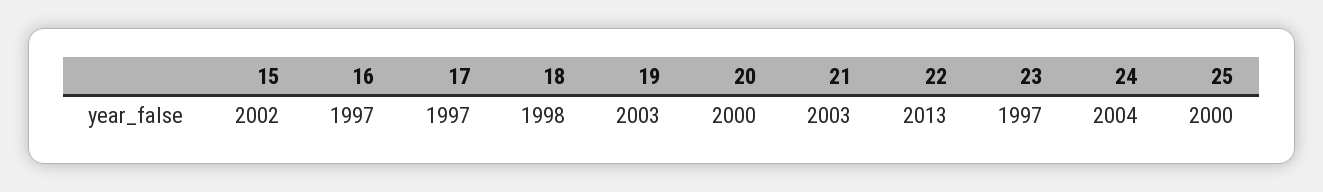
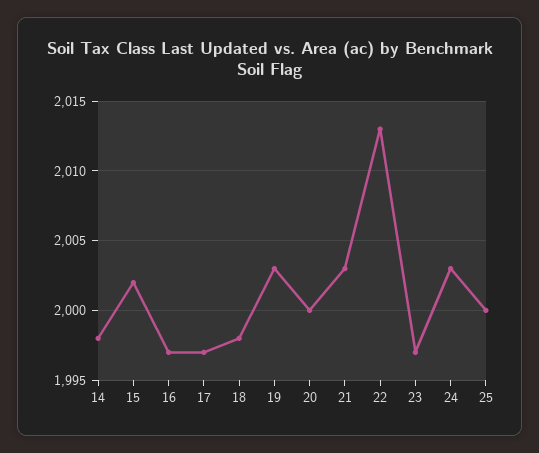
  {
    "15": 2002,
    "16": 1997,
    "17": 1997,
    "18": 1998,
    "19": 2003,
    "20": 2000,
    "21": 2003,
    "22": 2013,
    "23": 1997,
-   "24": 2004,
+   "24": 2003,
-   "25": 2000
+   "25": 2000,
+   "14": 1998
  }

